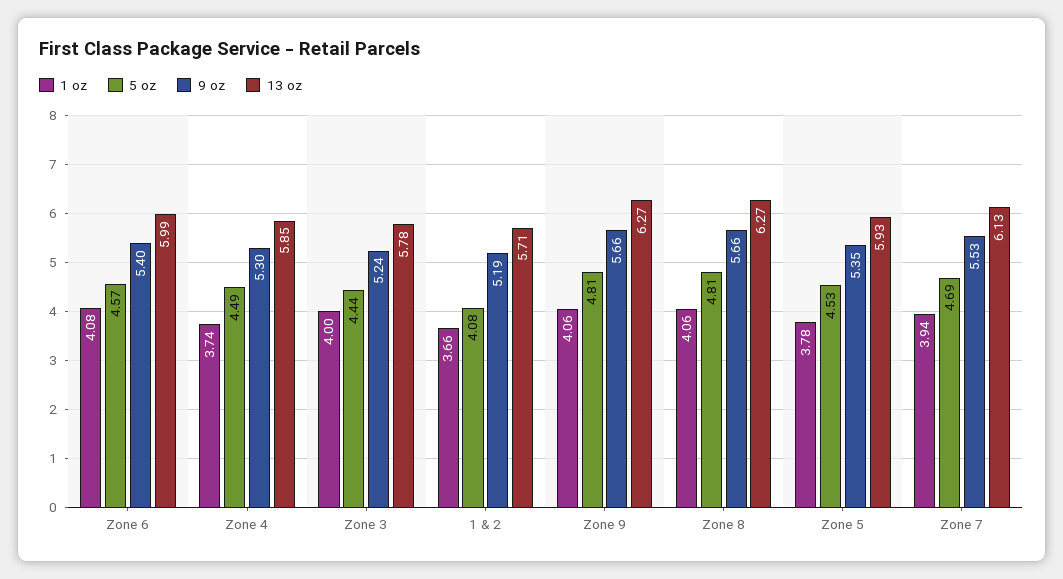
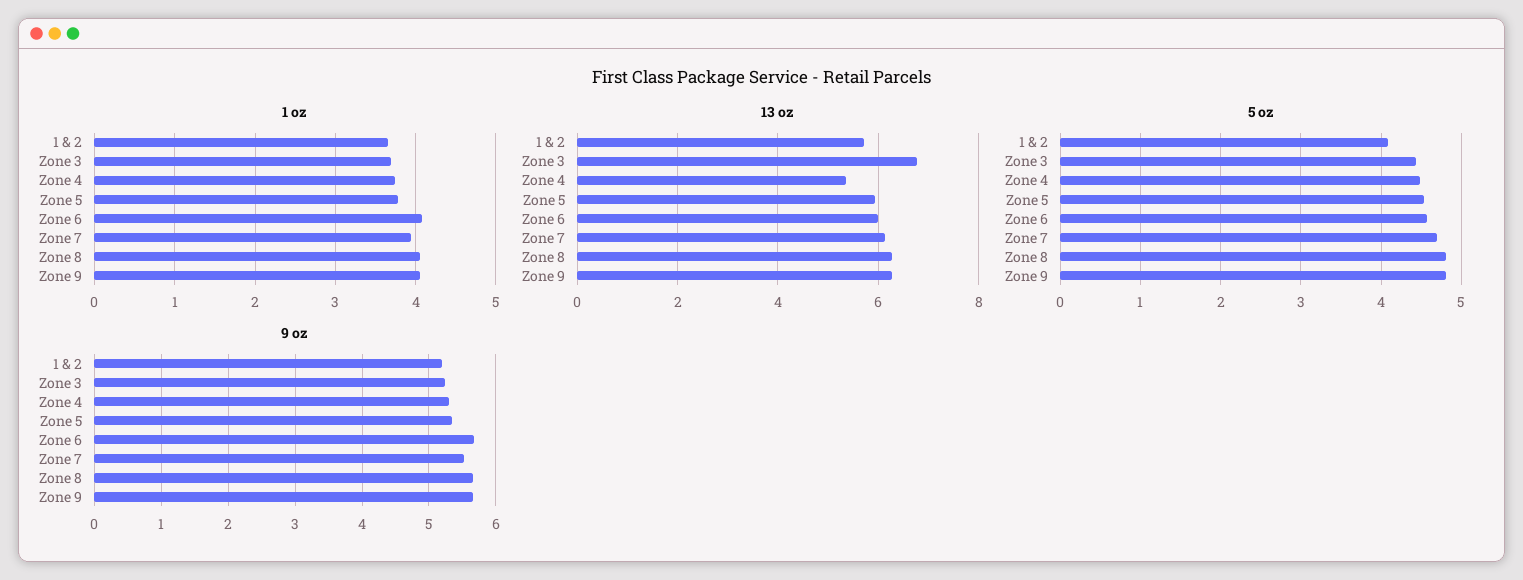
  {
    "1 oz": {
      "Zone 6": 4.08,
      "Zone 4": 3.74,
-     "Zone 3": 4,
+     "Zone 3": 3.7,
      "1 & 2": 3.66,
      "Zone 9": 4.06,
      "Zone 8": 4.06,
      "Zone 5": 3.78,
      "Zone 7": 3.94
    },
    "5 oz": {
      "Zone 6": 4.57,
      "Zone 4": 4.49,
      "Zone 3": 4.44,
      "1 & 2": 4.08,
      "Zone 9": 4.81,
      "Zone 8": 4.81,
      "Zone 5": 4.53,
      "Zone 7": 4.69
    },
    "9 oz": {
-     "Zone 6": 5.4,
+     "Zone 6": 5.7,
      "Zone 4": 5.3,
      "Zone 3": 5.24,
      "1 & 2": 5.19,
      "Zone 9": 5.66,
      "Zone 8": 5.66,
      "Zone 5": 5.35,
      "Zone 7": 5.53
    },
    "13 oz": {
      "Zone 6": 5.99,
-     "Zone 4": 5.85,
+     "Zone 4": 5.4,
-     "Zone 3": 5.78,
+     "Zone 3": 6.8,
      "1 & 2": 5.71,
      "Zone 9": 6.27,
      "Zone 8": 6.27,
      "Zone 5": 5.93,
      "Zone 7": 6.13
    }
  }

